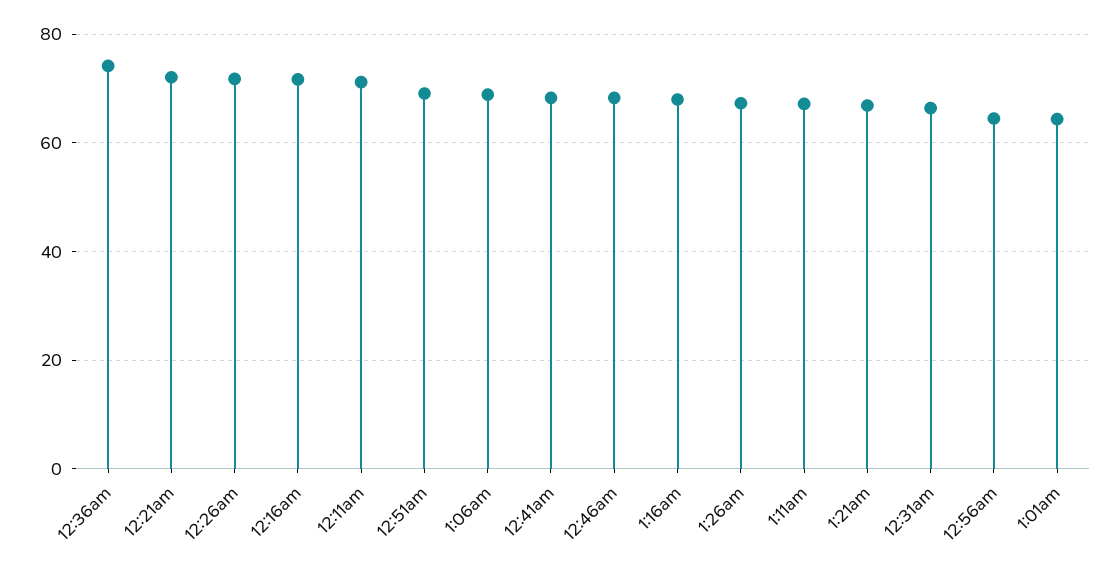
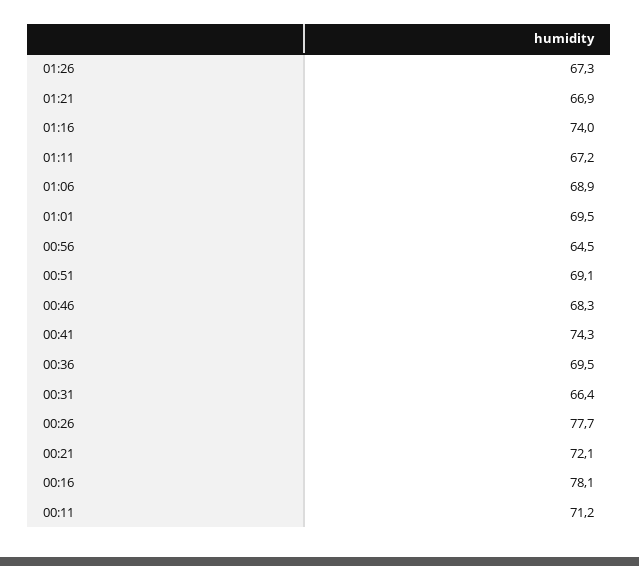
  {
-   "12:36am": 74,
+   "12:36am": 69.5,
    "12:21am": 72.1,
-   "12:26am": 72,
+   "12:26am": 77.7,
-   "12:16am": 72,
+   "12:16am": 78.1,
    "12:11am": 71.2,
    "12:51am": 69.1,
    "1:06am": 68.9,
-   "12:41am": 68,
+   "12:41am": 74.3,
    "12:46am": 68.3,
-   "1:16am": 68,
+   "1:16am": 74,
    "1:26am": 67.3,
    "1:11am": 67.2,
    "1:21am": 66.9,
    "12:31am": 66.4,
    "12:56am": 64.5,
-   "1:01am": 64
+   "1:01am": 69.5
  }

